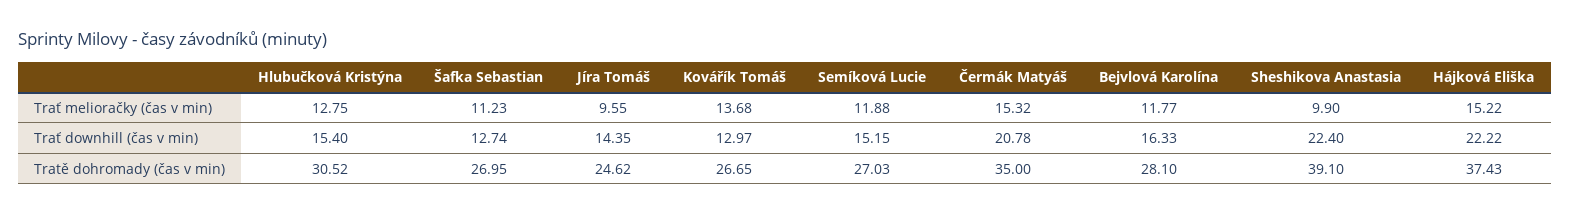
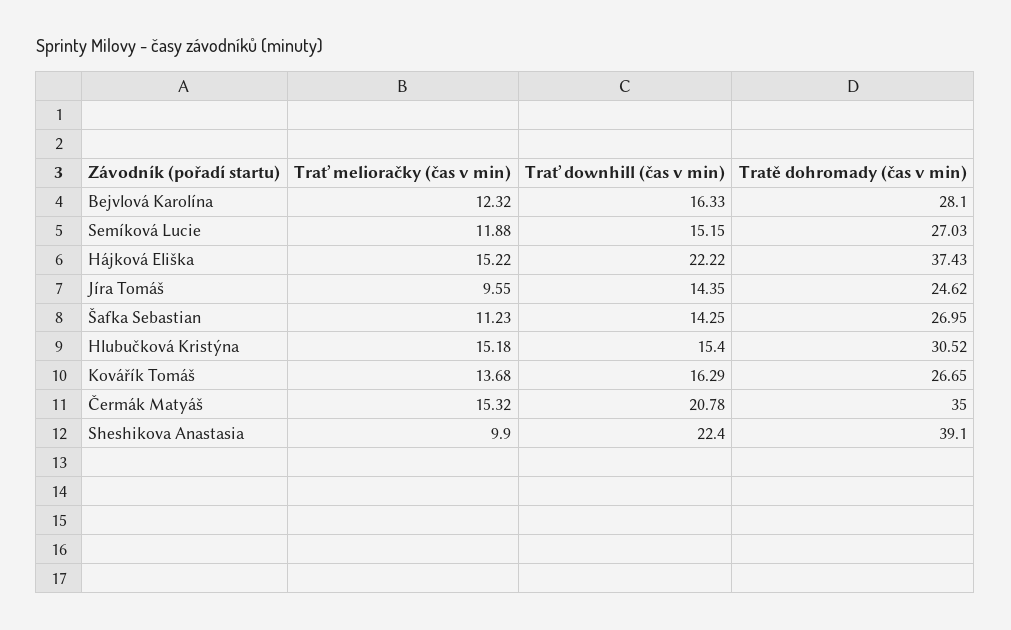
  {
    "Hlubučková Kristýna": {
-     "Trať melioračky (čas v min)": 12.75,
+     "Trať melioračky (čas v min)": 15.18,
      "Trať downhill (čas v min)": 15.4,
      "Tratě dohromady (čas v min)": 30.52
    },
    "Šafka Sebastian": {
      "Trať melioračky (čas v min)": 11.23,
-     "Trať downhill (čas v min)": 12.74,
+     "Trať downhill (čas v min)": 14.25,
      "Tratě dohromady (čas v min)": 26.95
    },
    "Jíra Tomáš": {
      "Trať melioračky (čas v min)": 9.55,
      "Trať downhill (čas v min)": 14.35,
      "Tratě dohromady (čas v min)": 24.62
    },
    "Kovářík Tomáš": {
      "Trať melioračky (čas v min)": 13.68,
-     "Trať downhill (čas v min)": 12.97,
+     "Trať downhill (čas v min)": 16.29,
      "Tratě dohromady (čas v min)": 26.65
    },
    "Semíková Lucie": {
      "Trať melioračky (čas v min)": 11.88,
      "Trať downhill (čas v min)": 15.15,
      "Tratě dohromady (čas v min)": 27.03
    },
    "Čermák Matyáš": {
      "Trať melioračky (čas v min)": 15.32,
      "Trať downhill (čas v min)": 20.78,
      "Tratě dohromady (čas v min)": 35
    },
    "Bejvlová Karolína": {
-     "Trať melioračky (čas v min)": 11.77,
+     "Trať melioračky (čas v min)": 12.32,
      "Trať downhill (čas v min)": 16.33,
      "Tratě dohromady (čas v min)": 28.1
    },
    "Sheshikova Anastasia": {
      "Trať melioračky (čas v min)": 9.9,
      "Trať downhill (čas v min)": 22.4,
      "Tratě dohromady (čas v min)": 39.1
    },
    "Hájková Eliška": {
      "Trať melioračky (čas v min)": 15.22,
      "Trať downhill (čas v min)": 22.22,
      "Tratě dohromady (čas v min)": 37.43
    }
  }

